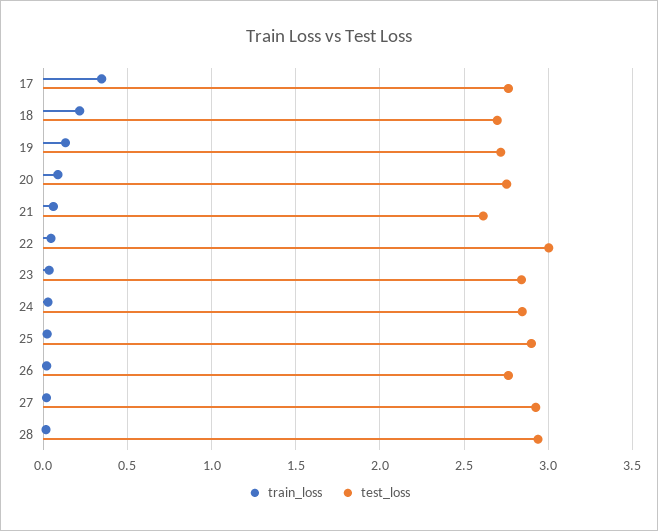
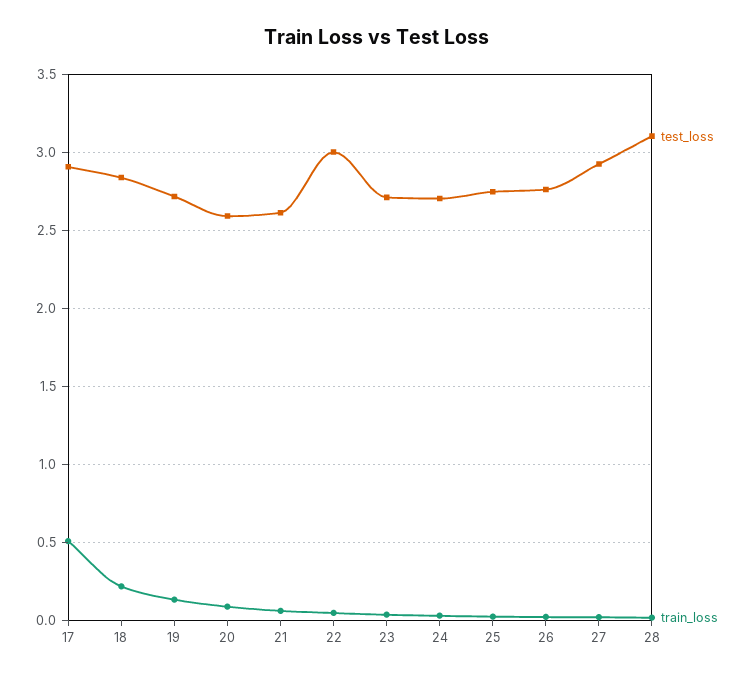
  {
    "train_loss": {
-     "17": 0.35,
+     "17": 0.5,
      "18": 0.2,
      "19": 0.15,
      "20": 0.1,
      "21": 0.05,
      "22": 0.05,
      "23": 0.05,
      "24": 0.05,
      "25": 0,
      "26": 0,
      "27": 0,
      "28": 0
    },
    "test_loss": {
-     "17": 2.75,
+     "17": 2.9,
-     "18": 2.7,
+     "18": 2.85,
      "19": 2.7,
-     "20": 2.75,
+     "20": 2.6,
      "21": 2.6,
      "22": 3,
-     "23": 2.85,
+     "23": 2.7,
-     "24": 2.85,
+     "24": 2.7,
-     "25": 2.9,
+     "25": 2.75,
      "26": 2.75,
      "27": 2.95,
-     "28": 2.95
+     "28": 3.1
    }
  }

